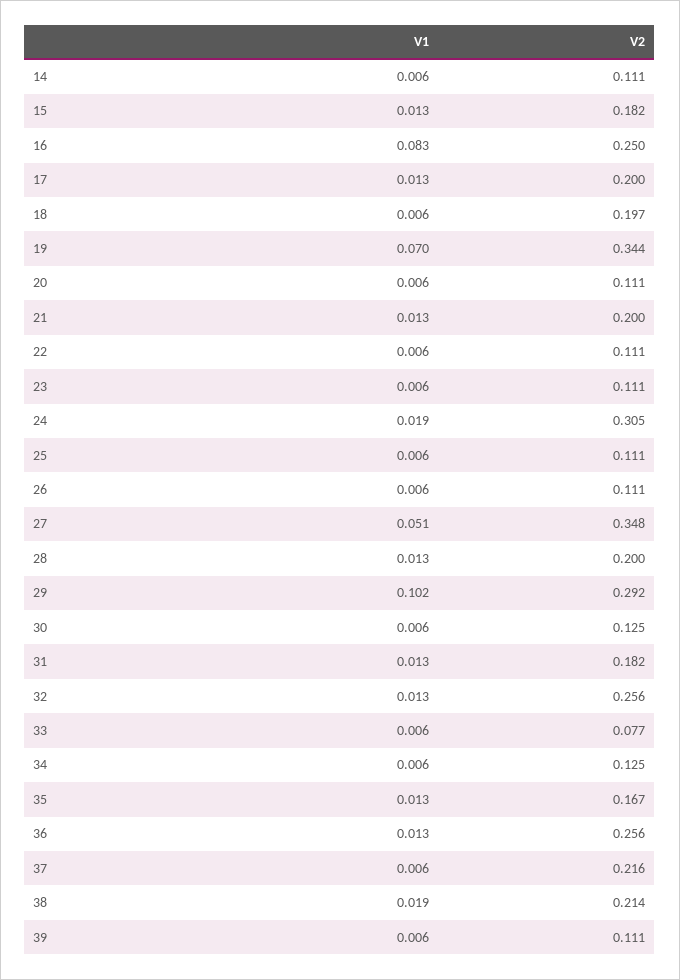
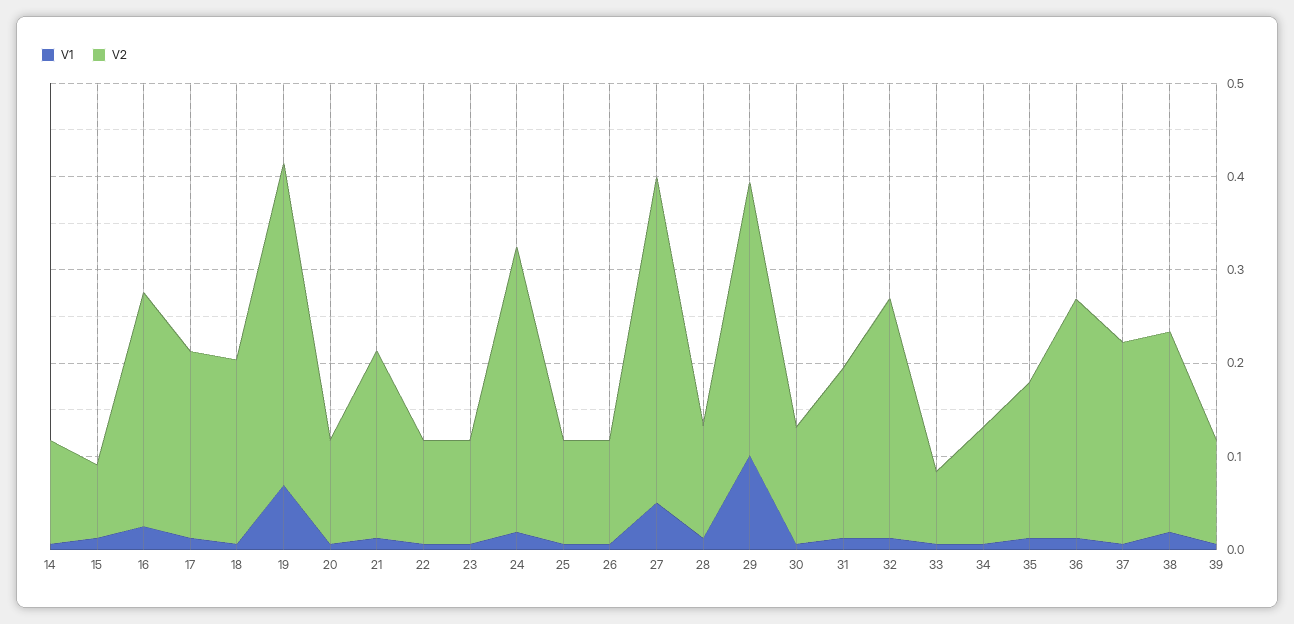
  {
    "V1": {
      "14": 0.006,
      "15": 0.013,
-     "16": 0.083,
+     "16": 0.02,
      "17": 0.013,
      "18": 0.006,
      "19": 0.07,
      "20": 0.006,
      "21": 0.013,
      "22": 0.006,
      "23": 0.006,
      "24": 0.019,
      "25": 0.006,
      "26": 0.006,
      "27": 0.051,
      "28": 0.013,
      "29": 0.102,
      "30": 0.006,
      "31": 0.013,
      "32": 0.013,
      "33": 0.006,
      "34": 0.006,
      "35": 0.013,
      "36": 0.013,
      "37": 0.006,
      "38": 0.019,
      "39": 0.006
    },
    "V2": {
      "14": 0.111,
-     "15": 0.182,
+     "15": 0.08,
      "16": 0.25,
      "17": 0.2,
      "18": 0.197,
      "19": 0.344,
      "20": 0.111,
      "21": 0.2,
      "22": 0.111,
      "23": 0.111,
      "24": 0.305,
      "25": 0.111,
      "26": 0.111,
      "27": 0.348,
-     "28": 0.2,
+     "28": 0.12,
      "29": 0.292,
      "30": 0.125,
      "31": 0.182,
      "32": 0.256,
      "33": 0.077,
      "34": 0.125,
      "35": 0.167,
      "36": 0.256,
      "37": 0.216,
      "38": 0.214,
      "39": 0.111
    }
  }

